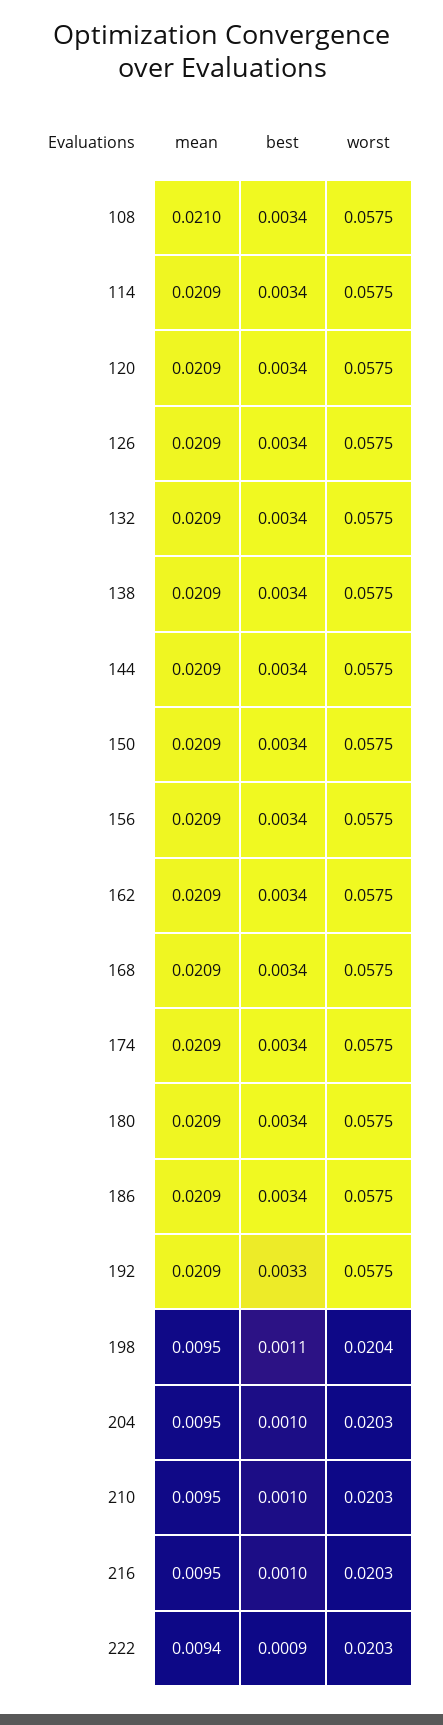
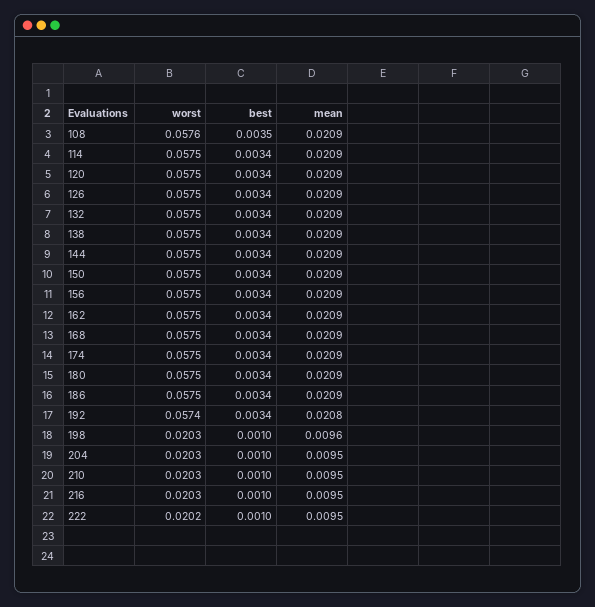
  {
    "mean": {
-     "108": 0.021,
+     "108": 0.0209,
      "114": 0.0209,
      "120": 0.0209,
      "126": 0.0209,
      "132": 0.0209,
      "138": 0.0209,
      "144": 0.0209,
      "150": 0.0209,
      "156": 0.0209,
      "162": 0.0209,
      "168": 0.0209,
      "174": 0.0209,
      "180": 0.0209,
      "186": 0.0209,
-     "192": 0.0209,
+     "192": 0.0208,
-     "198": 0.0095,
+     "198": 0.0096,
      "204": 0.0095,
      "210": 0.0095,
      "216": 0.0095,
-     "222": 0.0094
+     "222": 0.0095
    },
    "best": {
-     "108": 0.0034,
+     "108": 0.0035,
      "114": 0.0034,
      "120": 0.0034,
      "126": 0.0034,
      "132": 0.0034,
      "138": 0.0034,
      "144": 0.0034,
      "150": 0.0034,
      "156": 0.0034,
      "162": 0.0034,
      "168": 0.0034,
      "174": 0.0034,
      "180": 0.0034,
      "186": 0.0034,
-     "192": 0.0033,
+     "192": 0.0034,
-     "198": 0.0011,
+     "198": 0.001,
      "204": 0.001,
      "210": 0.001,
      "216": 0.001,
-     "222": 0.0009
+     "222": 0.001
    },
    "worst": {
-     "108": 0.0575,
+     "108": 0.0576,
      "114": 0.0575,
      "120": 0.0575,
      "126": 0.0575,
      "132": 0.0575,
      "138": 0.0575,
      "144": 0.0575,
      "150": 0.0575,
      "156": 0.0575,
      "162": 0.0575,
      "168": 0.0575,
      "174": 0.0575,
      "180": 0.0575,
      "186": 0.0575,
-     "192": 0.0575,
+     "192": 0.0574,
-     "198": 0.0204,
+     "198": 0.0203,
      "204": 0.0203,
      "210": 0.0203,
      "216": 0.0203,
-     "222": 0.0203
+     "222": 0.0202
    }
  }

